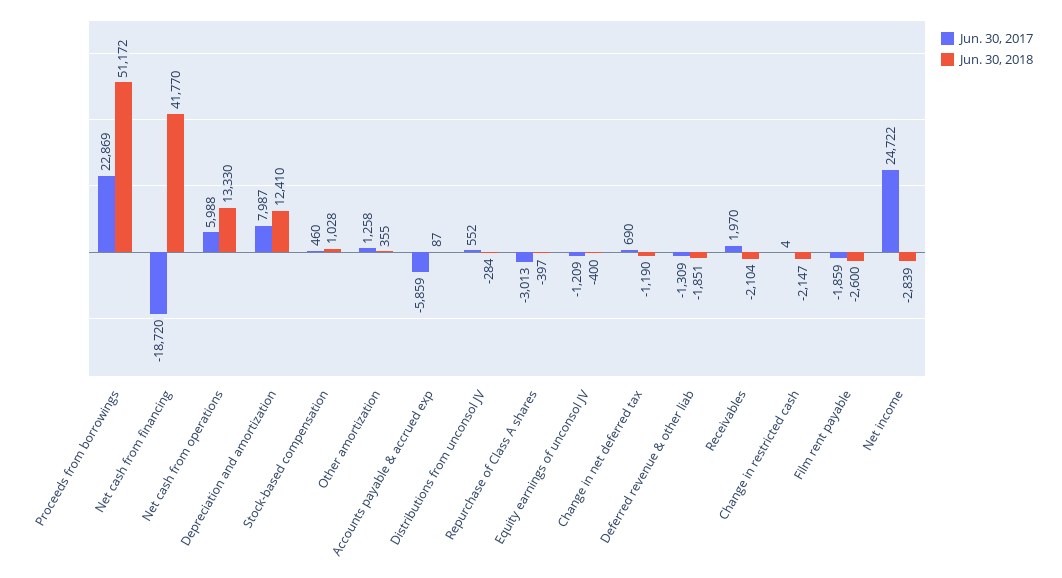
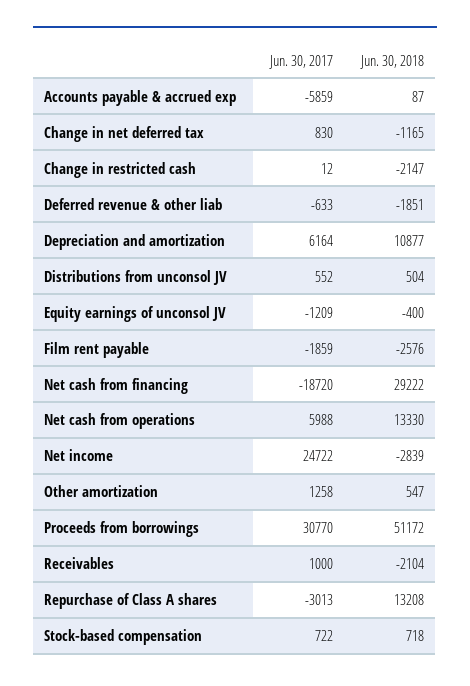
  {
    "Jun. 30, 2017": {
-     "Proceeds from borrowings": 22869,
+     "Proceeds from borrowings": 30770,
      "Net cash from financing": -18720,
      "Net cash from operations": 5988,
-     "Depreciation and amortization": 7987,
+     "Depreciation and amortization": 6164,
-     "Stock-based compensation": 460,
+     "Stock-based compensation": 722,
      "Other amortization": 1258,
      "Accounts payable & accrued exp": -5859,
      "Distributions from unconsol JV": 552,
      "Repurchase of Class A shares": -3013,
      "Equity earnings of unconsol JV": -1209,
-     "Change in net deferred tax": 690,
+     "Change in net deferred tax": 830,
-     "Deferred revenue & other liab": -1309,
+     "Deferred revenue & other liab": -633,
-     "Receivables": 1970,
+     "Receivables": 1000,
-     "Change in restricted cash": 4,
+     "Change in restricted cash": 12,
      "Film rent payable": -1859,
      "Net income": 24722
    },
    "Jun. 30, 2018": {
      "Proceeds from borrowings": 51172,
-     "Net cash from financing": 41770,
+     "Net cash from financing": 29222,
      "Net cash from operations": 13330,
-     "Depreciation and amortization": 12410,
+     "Depreciation and amortization": 10877,
-     "Stock-based compensation": 1028,
+     "Stock-based compensation": 718,
-     "Other amortization": 355,
+     "Other amortization": 547,
      "Accounts payable & accrued exp": 87,
-     "Distributions from unconsol JV": -284,
+     "Distributions from unconsol JV": 504,
-     "Repurchase of Class A shares": -397,
+     "Repurchase of Class A shares": 13208,
      "Equity earnings of unconsol JV": -400,
-     "Change in net deferred tax": -1190,
+     "Change in net deferred tax": -1165,
      "Deferred revenue & other liab": -1851,
      "Receivables": -2104,
      "Change in restricted cash": -2147,
-     "Film rent payable": -2600,
+     "Film rent payable": -2576,
      "Net income": -2839
    }
  }

